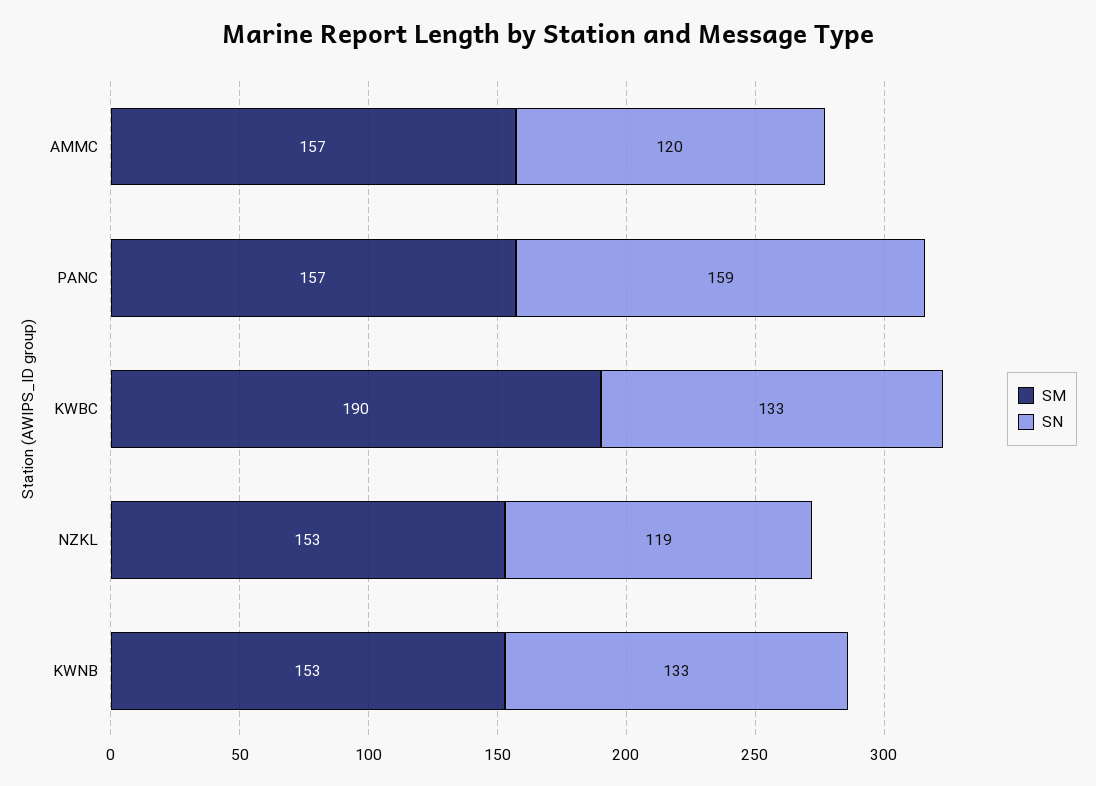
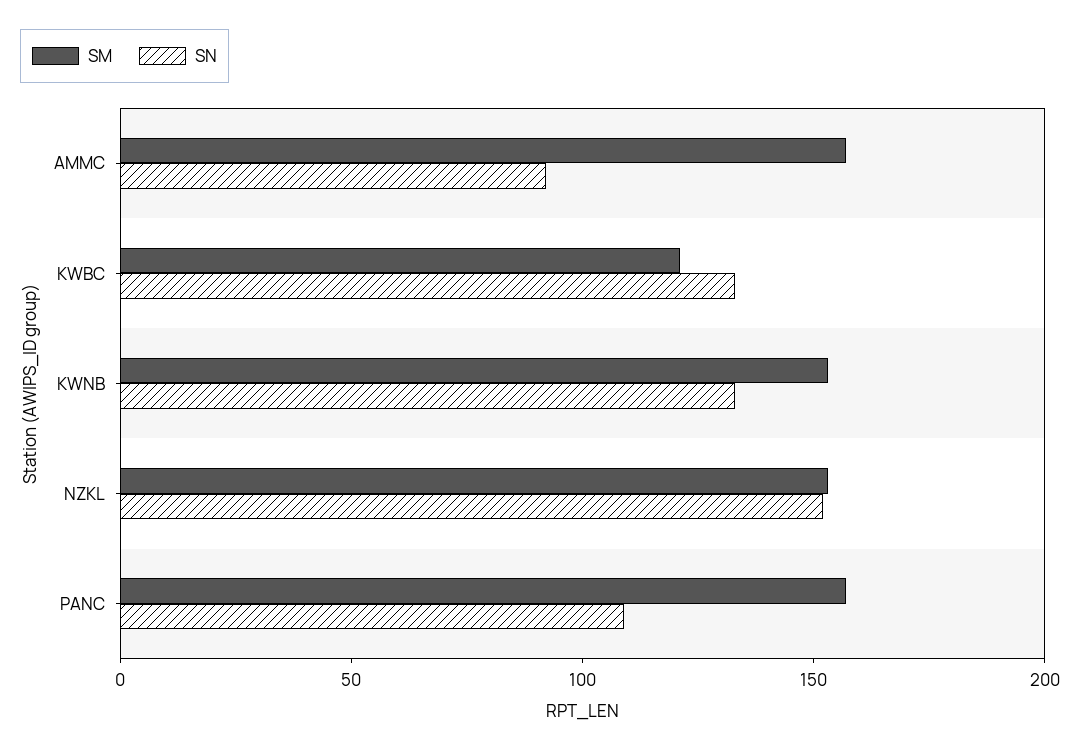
  {
    "SM": {
      "AMMC": 157,
      "PANC": 157,
-     "KWBC": 190,
+     "KWBC": 120,
      "NZKL": 153,
      "KWNB": 153
    },
    "SN": {
-     "AMMC": 120,
+     "AMMC": 90,
-     "PANC": 159,
+     "PANC": 110,
      "KWBC": 133,
-     "NZKL": 119,
+     "NZKL": 150,
      "KWNB": 133
    }
  }

